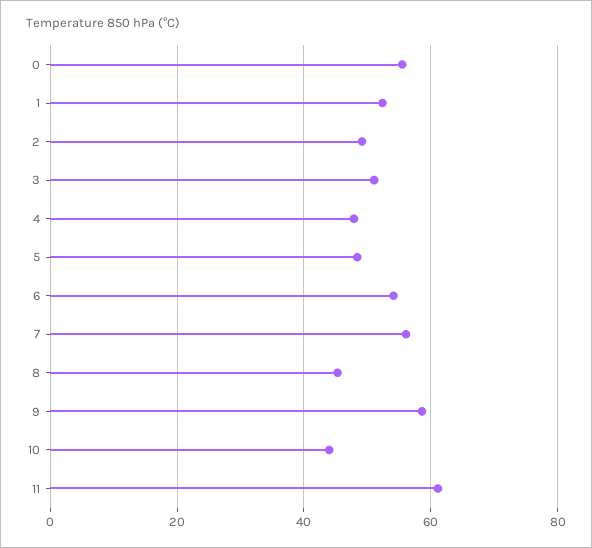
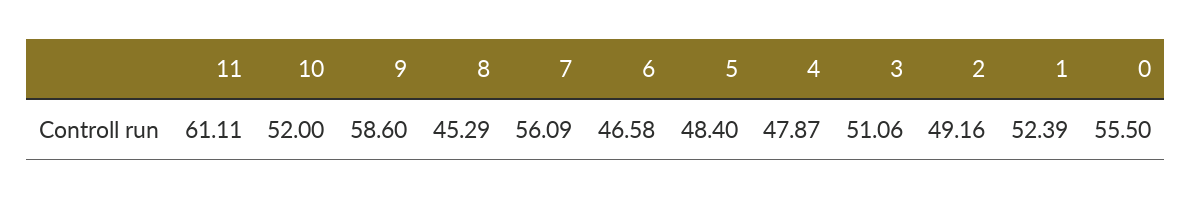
  {
    "0": 55.5,
    "1": 52.39,
    "2": 49.16,
    "3": 51.06,
    "4": 47.87,
    "5": 48.4,
-   "6": 54,
+   "6": 46.58,
    "7": 56.09,
    "8": 45.29,
    "9": 58.6,
-   "10": 44,
+   "10": 52,
    "11": 61.11
  }

